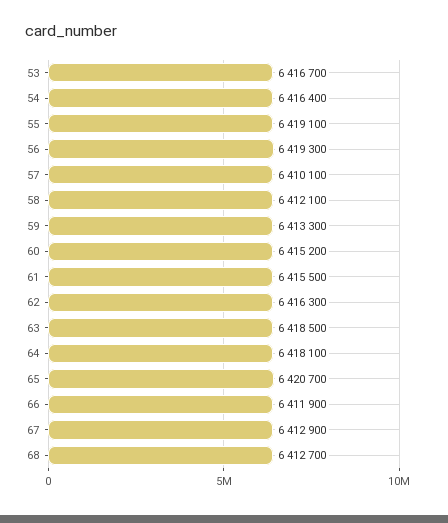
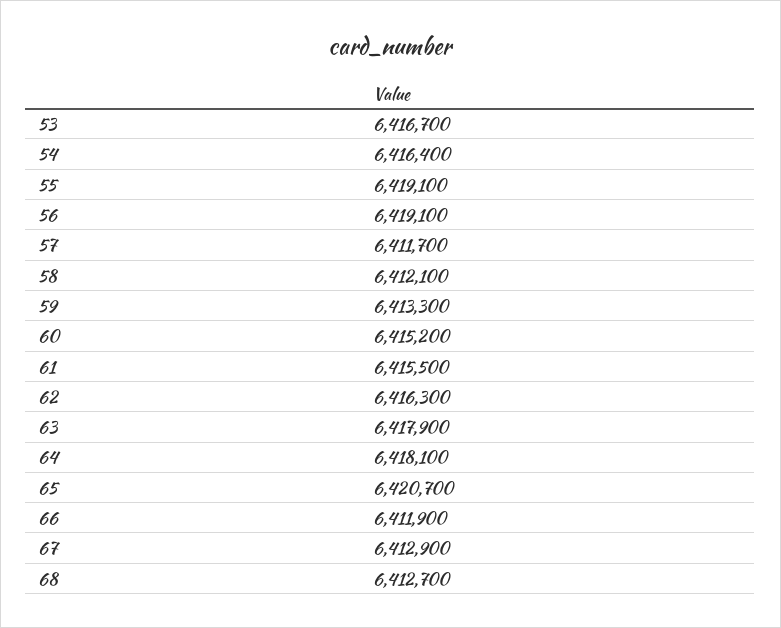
  {
    "53": 6416700,
    "54": 6416400,
    "55": 6419100,
-   "56": 6419300,
+   "56": 6419100,
-   "57": 6410100,
+   "57": 6411700,
    "58": 6412100,
    "59": 6413300,
    "60": 6415200,
    "61": 6415500,
    "62": 6416300,
-   "63": 6418500,
+   "63": 6417900,
    "64": 6418100,
    "65": 6420700,
    "66": 6411900,
    "67": 6412900,
    "68": 6412700
  }

